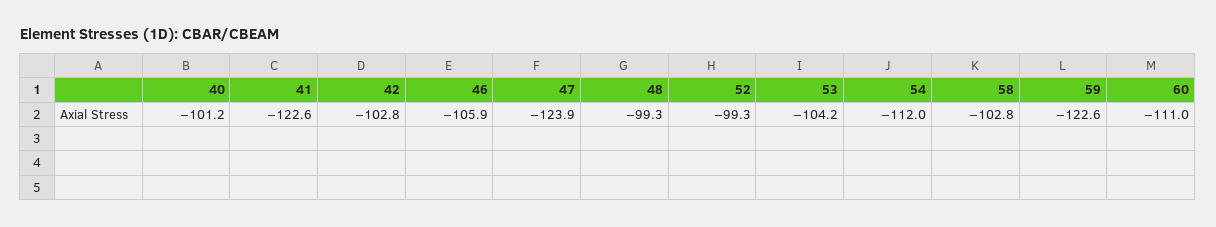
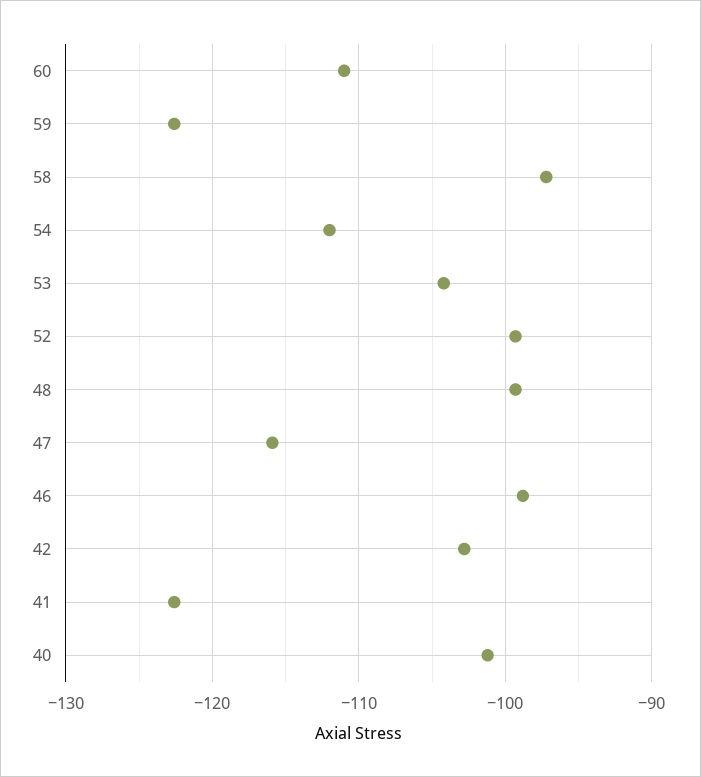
  {
    "40": -101.2,
    "41": -122.6,
    "42": -102.8,
-   "46": -105.9,
+   "46": -99,
-   "47": -123.9,
+   "47": -116,
    "48": -99.3,
    "52": -99.3,
    "53": -104.2,
    "54": -112,
-   "58": -102.8,
+   "58": -97,
    "59": -122.6,
    "60": -111
  }

